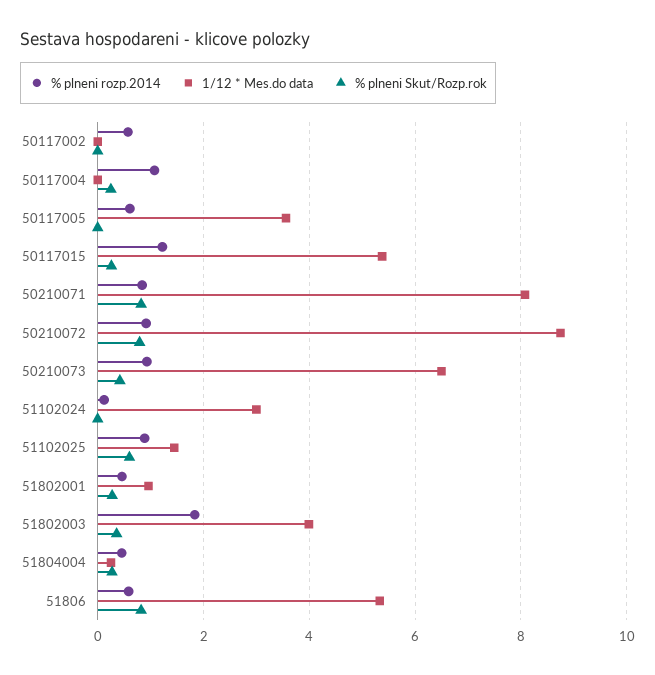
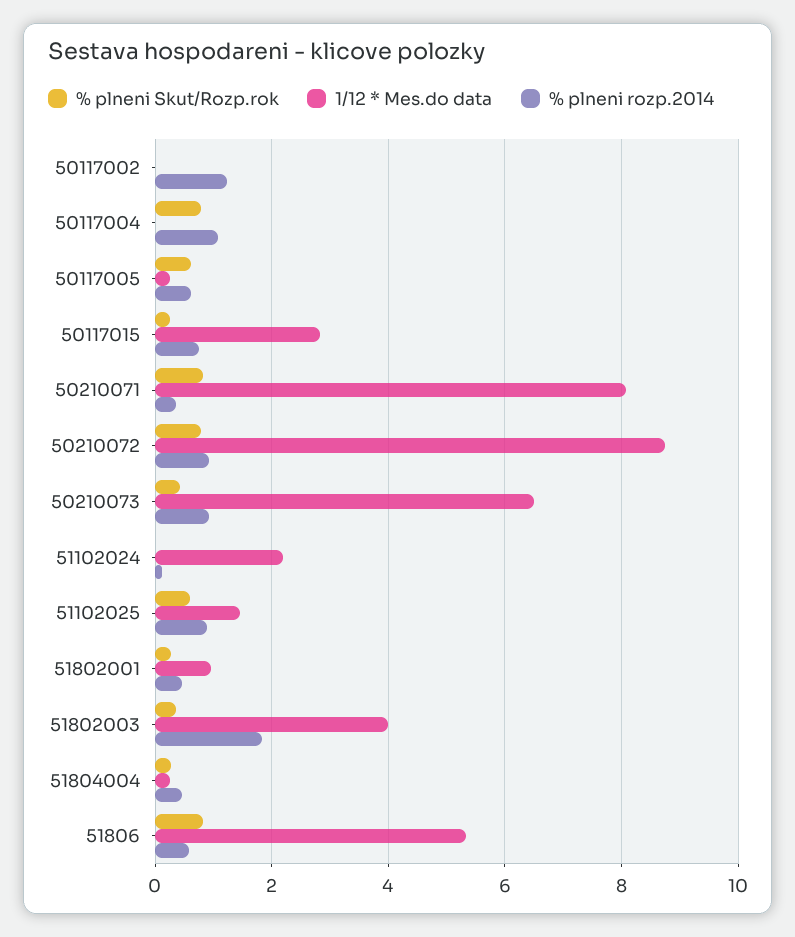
  {
    "% plneni rozp.2014": {
-     "50117002": 0.6,
+     "50117002": 1.2,
      "50117004": 1,
      "50117005": 0.6,
-     "50117015": 1.2,
+     "50117015": 0.8,
-     "50210071": 0.8,
+     "50210071": 0.4,
      "50210072": 1,
      "50210073": 1,
      "51102024": 0.2,
      "51102025": 0.8,
      "51802001": 0.4,
      "51802003": 1.8,
      "51804004": 0.4,
      "51806": 0.6
    },
    "1/12 * Mes.do data": {
      "50117002": 0,
      "50117004": 0,
-     "50117005": 3.6,
+     "50117005": 0.2,
-     "50117015": 5.4,
+     "50117015": 2.8,
      "50210071": 8,
      "50210072": 8.8,
      "50210073": 6.6,
-     "51102024": 3,
+     "51102024": 2.2,
      "51102025": 1.4,
      "51802001": 1,
      "51802003": 4,
      "51804004": 0.2,
      "51806": 5.4
    },
    "% plneni Skut/Rozp.rok": {
      "50117002": 0,
-     "50117004": 0.2,
+     "50117004": 0.8,
-     "50117005": 0,
+     "50117005": 0.6,
      "50117015": 0.2,
      "50210071": 0.8,
      "50210072": 0.8,
      "50210073": 0.4,
      "51102024": 0,
      "51102025": 0.6,
      "51802001": 0.2,
      "51802003": 0.4,
      "51804004": 0.2,
      "51806": 0.8
    }
  }

